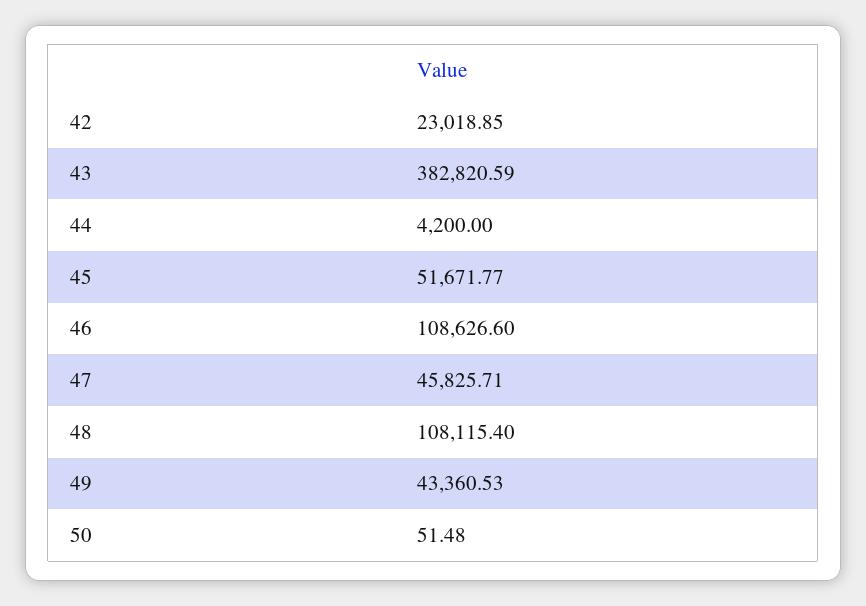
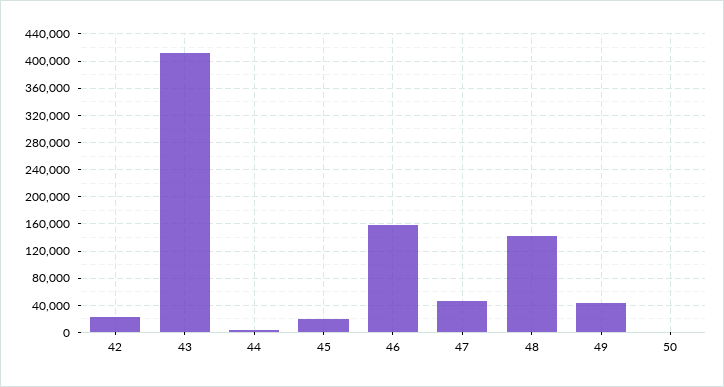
  {
    "42": 23018.85,
-   "43": 382820.59,
+   "43": 410000,
    "44": 4200,
-   "45": 51671.77,
+   "45": 20000,
-   "46": 108626.6,
+   "46": 160000,
    "47": 45825.71,
-   "48": 108115.4,
+   "48": 140000,
    "49": 43360.53,
    "50": 51.48
  }

